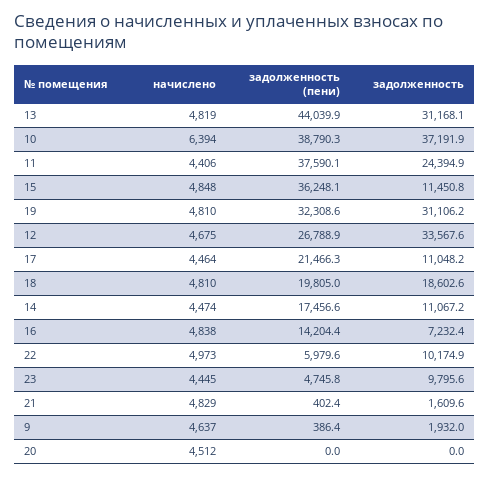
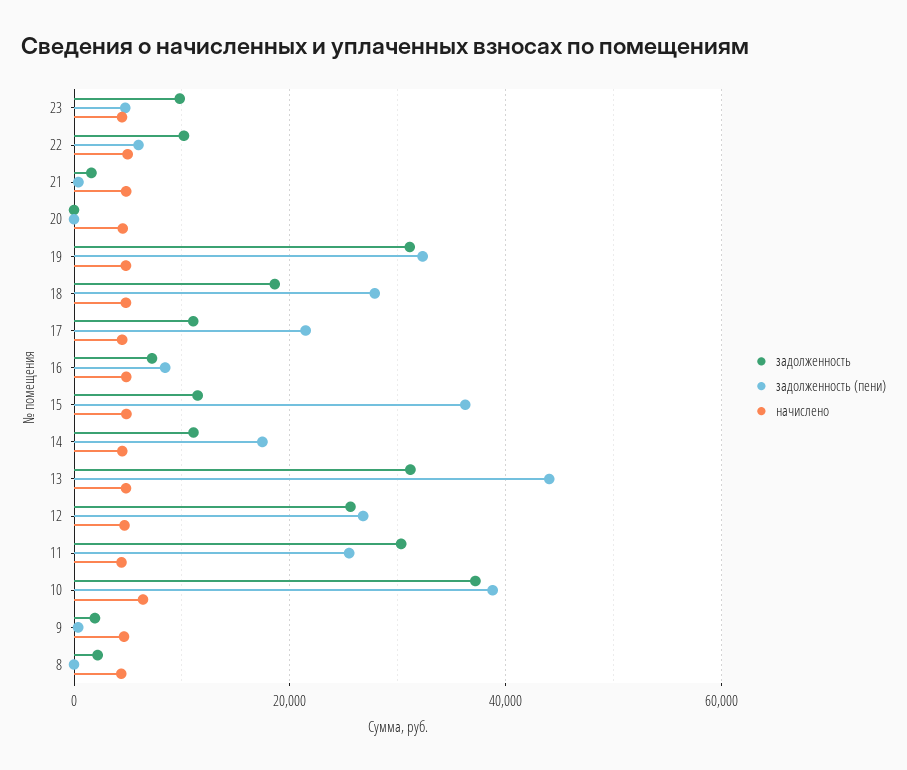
  {
    "начислено": {
      "13": 4819,
      "10": 6394,
      "11": 4406,
      "15": 4848,
      "19": 4810,
      "12": 4675,
      "17": 4464,
      "18": 4810,
      "14": 4474,
      "16": 4838,
      "22": 4973,
      "23": 4445,
      "21": 4829,
      "9": 4637,
-     "20": 4512
+     "20": 4512,
+     "8": 4000
    },
    "задолженность (пени)": {
      "13": 44039.9,
      "10": 38790.3,
-     "11": 37590.1,
+     "11": 26000,
      "15": 36248.1,
      "19": 32308.6,
      "12": 26788.9,
      "17": 21466.3,
-     "18": 19805,
+     "18": 28000,
      "14": 17456.6,
-     "16": 14204.4,
+     "16": 8000,
      "22": 5979.6,
      "23": 4745.8,
      "21": 402.4,
      "9": 386.4,
-     "20": 0
+     "20": 0,
+     "8": 0
    },
    "задолженность": {
      "13": 31168.1,
      "10": 37191.9,
-     "11": 24394.9,
+     "11": 30000,
      "15": 11450.8,
      "19": 31106.2,
-     "12": 33567.6,
+     "12": 26000,
      "17": 11048.2,
      "18": 18602.6,
      "14": 11067.2,
      "16": 7232.4,
      "22": 10174.9,
      "23": 9795.6,
      "21": 1609.6,
      "9": 1932,
-     "20": 0
+     "20": 0,
+     "8": 2000
    }
  }

